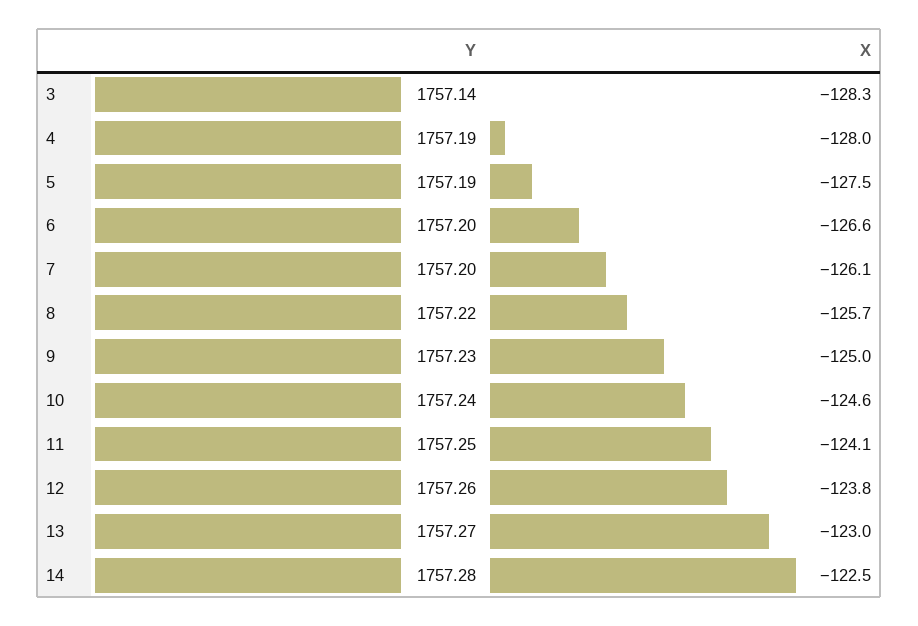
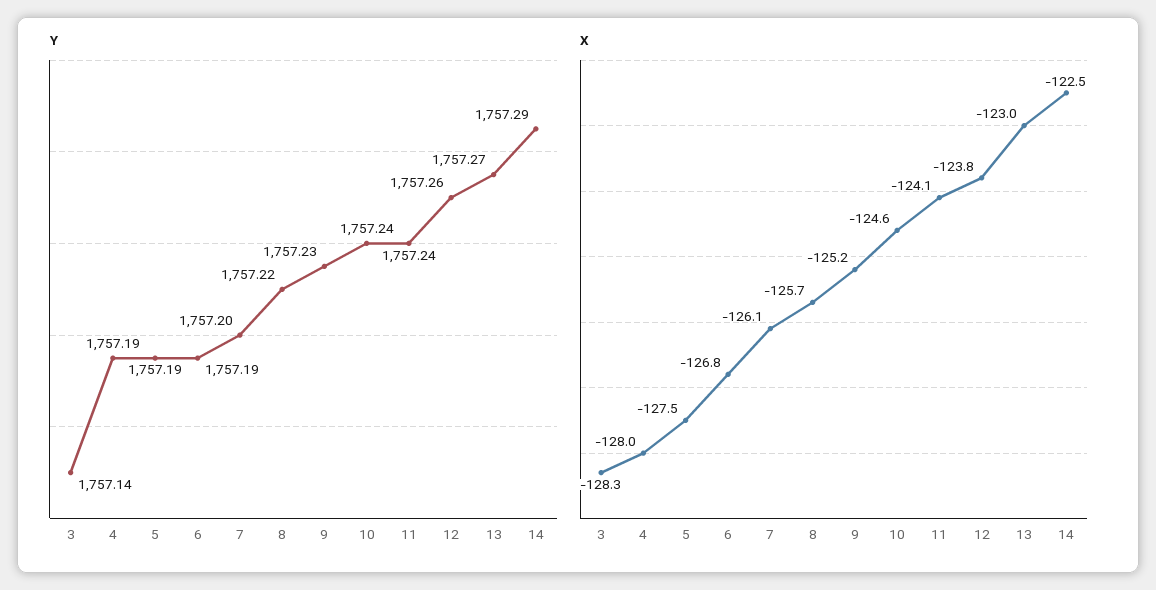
  {
    "Y": {
      "3": 1757.14,
      "4": 1757.19,
      "5": 1757.19,
-     "6": 1757.2,
+     "6": 1757.19,
      "7": 1757.2,
      "8": 1757.22,
      "9": 1757.23,
      "10": 1757.24,
-     "11": 1757.25,
+     "11": 1757.24,
      "12": 1757.26,
      "13": 1757.27,
-     "14": 1757.28
+     "14": 1757.29
    },
    "X": {
      "3": -128.3,
      "4": -128,
      "5": -127.5,
-     "6": -126.6,
+     "6": -126.8,
      "7": -126.1,
      "8": -125.7,
-     "9": -125,
+     "9": -125.2,
      "10": -124.6,
      "11": -124.1,
      "12": -123.8,
      "13": -123,
      "14": -122.5
    }
  }

